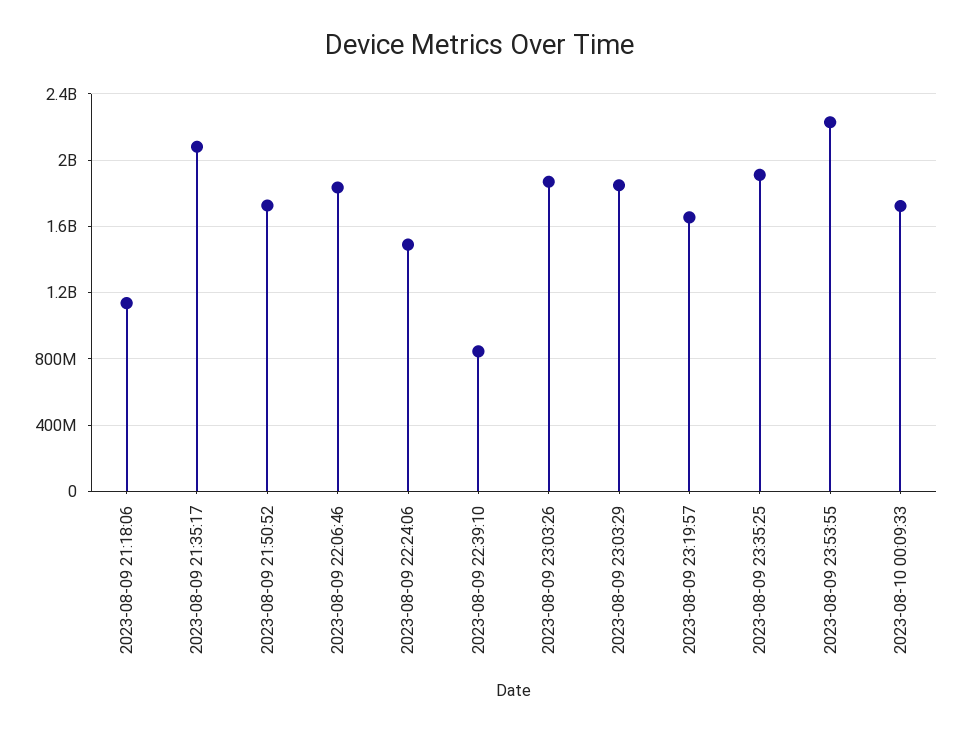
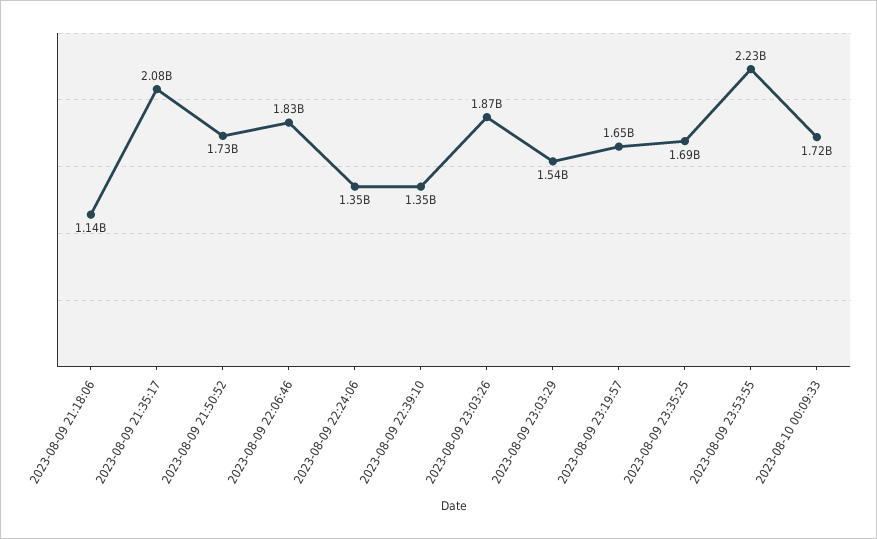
  {
    "2023-08-09 21:18:06": 1140000000,
    "2023-08-09 21:35:17": 2080000000,
    "2023-08-09 21:50:52": 1730000000,
    "2023-08-09 22:06:46": 1830000000,
-   "2023-08-09 22:24:06": 1500000000,
+   "2023-08-09 22:24:06": 1350000000,
-   "2023-08-09 22:39:10": 850000000,
+   "2023-08-09 22:39:10": 1350000000,
    "2023-08-09 23:03:26": 1870000000,
-   "2023-08-09 23:03:29": 1850000000,
+   "2023-08-09 23:03:29": 1540000000,
    "2023-08-09 23:19:57": 1650000000,
-   "2023-08-09 23:35:25": 1900000000,
+   "2023-08-09 23:35:25": 1690000000,
    "2023-08-09 23:53:55": 2230000000,
    "2023-08-10 00:09:33": 1720000000
  }

